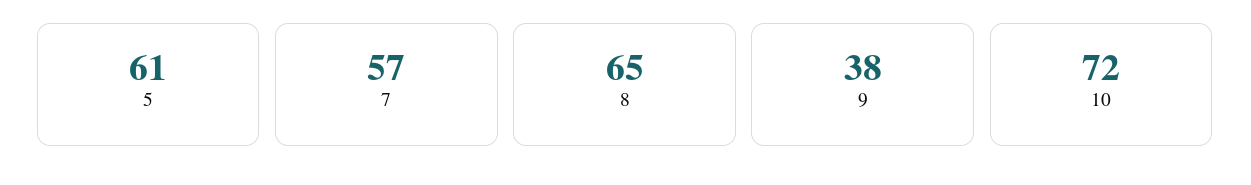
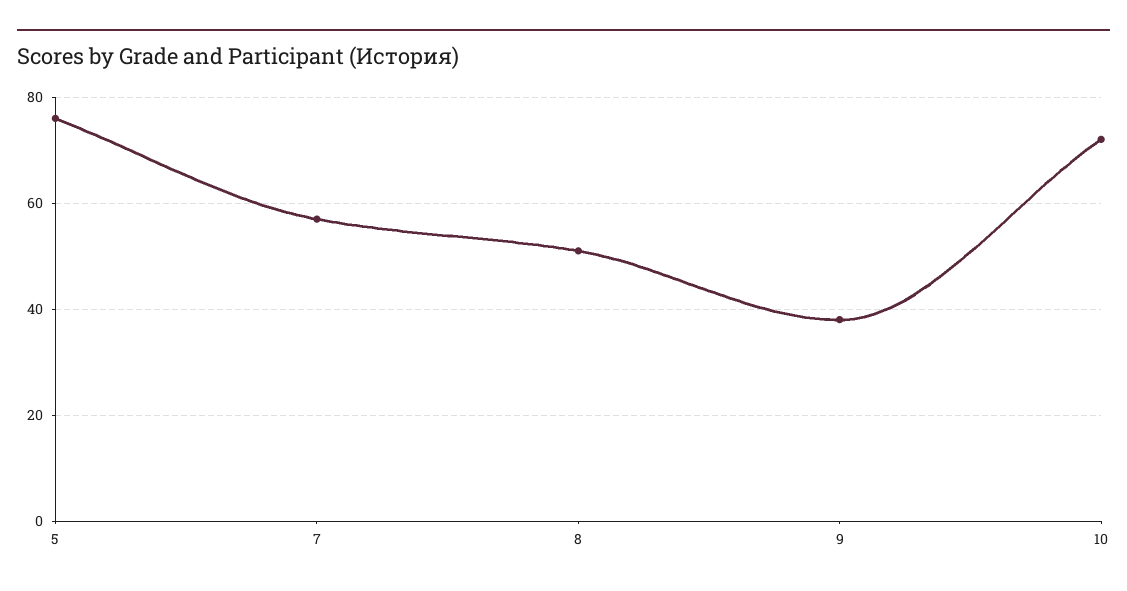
  {
-   "5": 61,
+   "5": 75,
    "7": 57,
-   "8": 65,
+   "8": 50,
    "9": 38,
    "10": 72
  }

